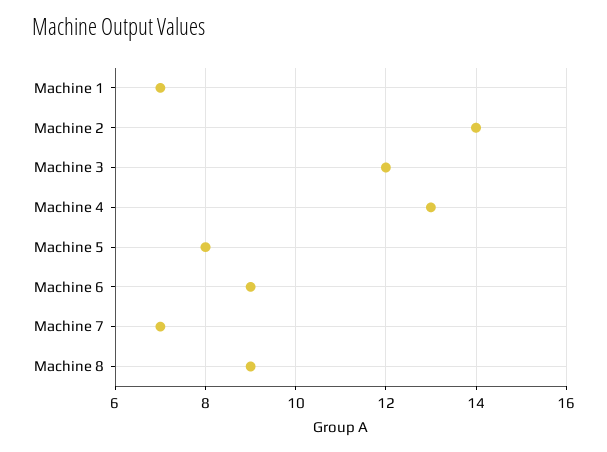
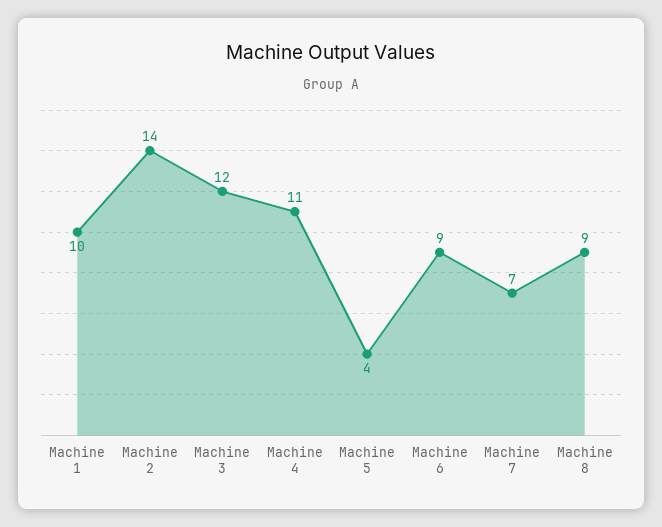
  {
-   "Machine 1": 7,
+   "Machine 1": 10,
    "Machine 2": 14,
    "Machine 3": 12,
-   "Machine 4": 13,
+   "Machine 4": 11,
-   "Machine 5": 8,
+   "Machine 5": 4,
    "Machine 6": 9,
    "Machine 7": 7,
    "Machine 8": 9
  }

